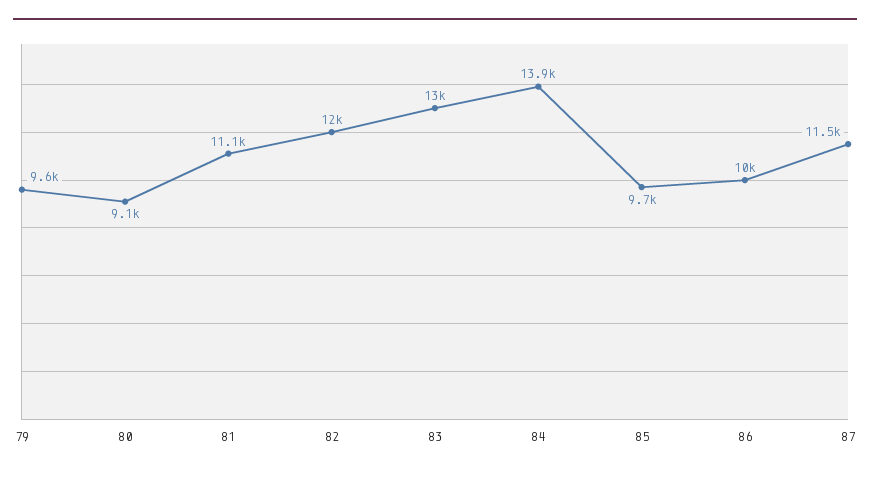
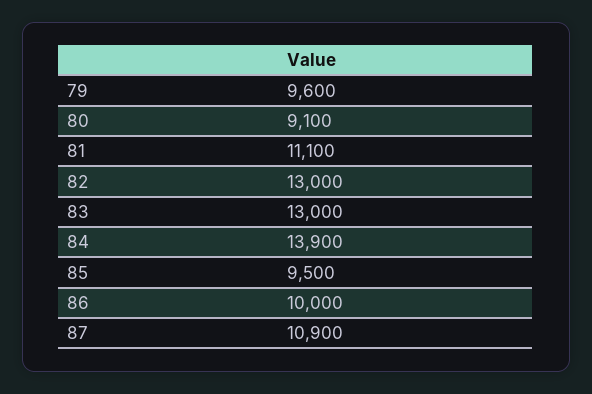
  {
    "79": 9600,
    "80": 9100,
    "81": 11100,
-   "82": 12000,
+   "82": 13000,
    "83": 13000,
    "84": 13900,
-   "85": 9700,
+   "85": 9500,
    "86": 10000,
-   "87": 11500
+   "87": 10900
  }

